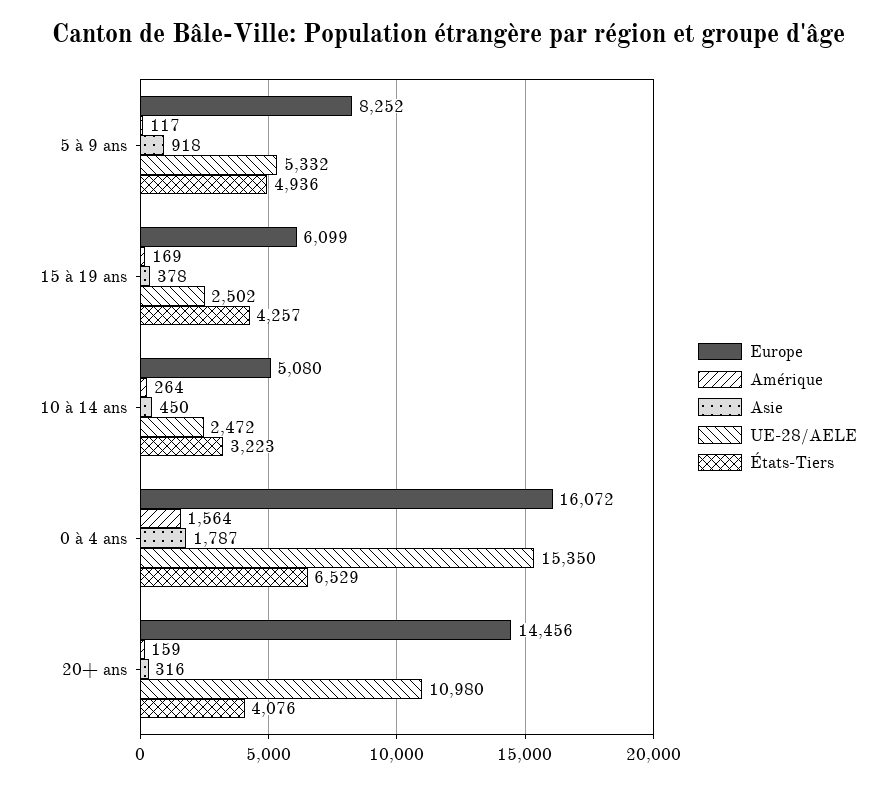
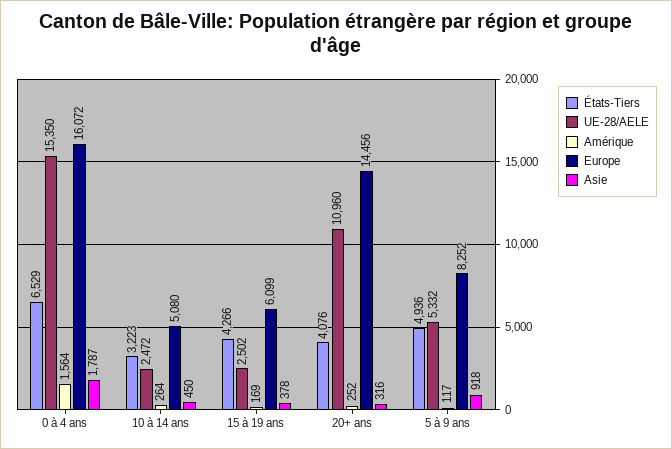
  {
    "Europe": {
      "5 à 9 ans": 8252,
      "15 à 19 ans": 6099,
      "10 à 14 ans": 5080,
      "0 à 4 ans": 16072,
      "20+ ans": 14456
    },
    "Amérique": {
      "5 à 9 ans": 117,
      "15 à 19 ans": 169,
      "10 à 14 ans": 264,
      "0 à 4 ans": 1564,
-     "20+ ans": 159
+     "20+ ans": 252
    },
    "Asie": {
      "5 à 9 ans": 918,
      "15 à 19 ans": 378,
      "10 à 14 ans": 450,
      "0 à 4 ans": 1787,
      "20+ ans": 316
    },
    "UE-28/AELE": {
      "5 à 9 ans": 5332,
      "15 à 19 ans": 2502,
      "10 à 14 ans": 2472,
      "0 à 4 ans": 15350,
-     "20+ ans": 10980
+     "20+ ans": 10960
    },
    "États-Tiers": {
      "5 à 9 ans": 4936,
-     "15 à 19 ans": 4257,
+     "15 à 19 ans": 4266,
      "10 à 14 ans": 3223,
      "0 à 4 ans": 6529,
      "20+ ans": 4076
    }
  }

